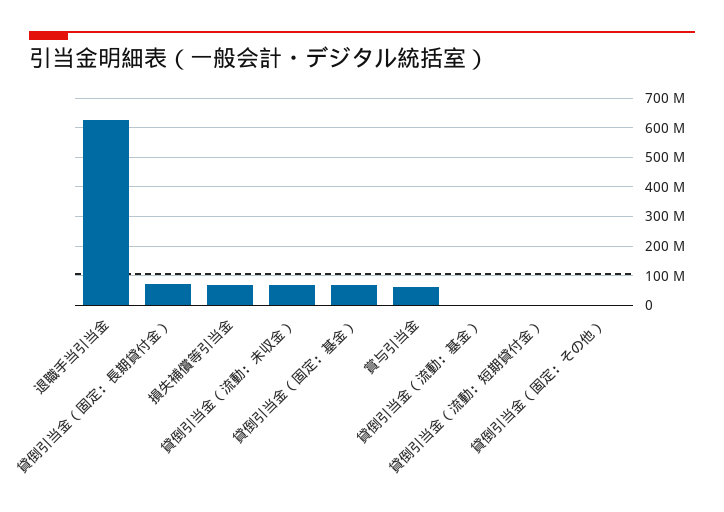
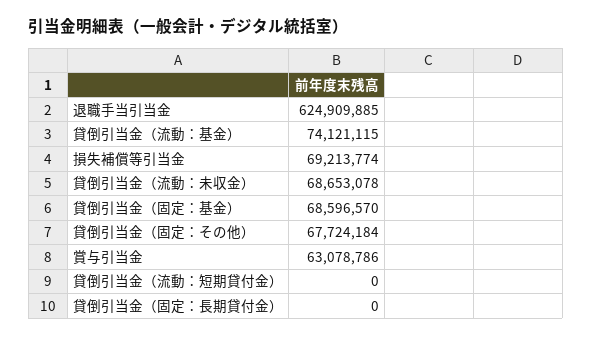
  {
    "退職手当引当金": 624909885,
-   "貸倒引当金（固定：長期貸付金）": 75000000,
+   "貸倒引当金（固定：長期貸付金）": 0,
    "損失補償等引当金": 69213774,
    "貸倒引当金（流動：未収金）": 68653078,
    "貸倒引当金（固定：基金）": 68596570,
    "賞与引当金": 63078786,
-   "貸倒引当金（流動：基金）": 0,
+   "貸倒引当金（流動：基金）": 74121115,
    "貸倒引当金（流動：短期貸付金）": 0,
-   "貸倒引当金（固定：その他）": 0
+   "貸倒引当金（固定：その他）": 67724184
  }

